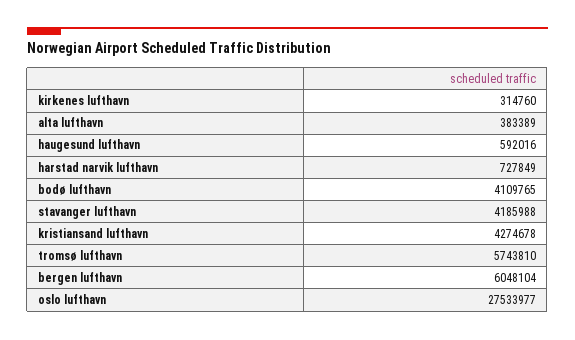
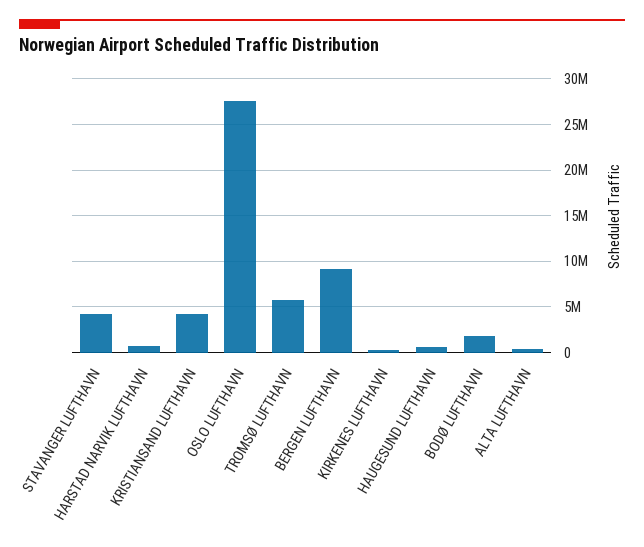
  {
    "kirkenes lufthavn": 314760,
    "alta lufthavn": 383389,
    "haugesund lufthavn": 592016,
    "harstad narvik lufthavn": 727849,
-   "bodø lufthavn": 4109765,
+   "bodø lufthavn": 2000000,
    "stavanger lufthavn": 4185988,
    "kristiansand lufthavn": 4274678,
    "tromsø lufthavn": 5743810,
-   "bergen lufthavn": 6048104,
+   "bergen lufthavn": 9000000,
    "oslo lufthavn": 27533977
  }

